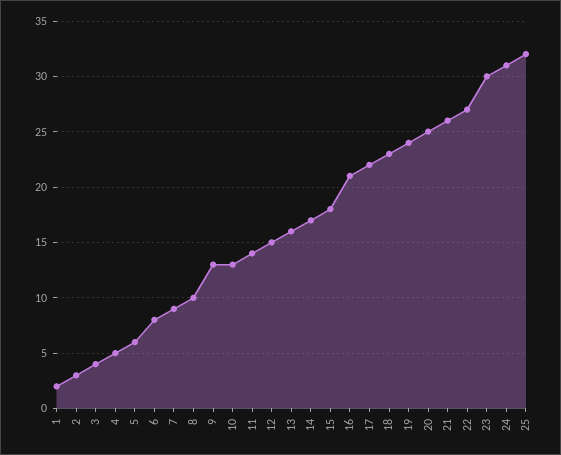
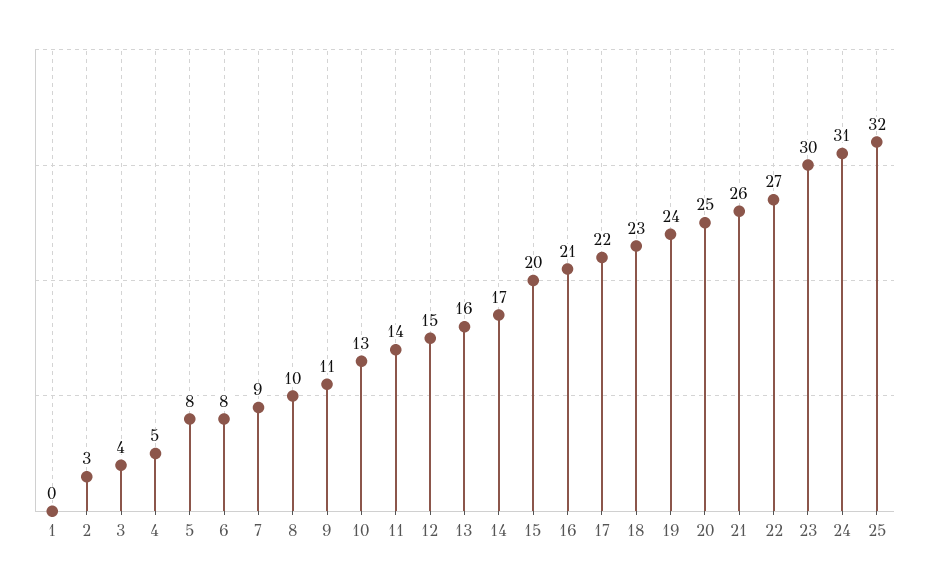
  {
-   "1": 2,
+   "1": 0,
    "2": 3,
    "3": 4,
    "4": 5,
-   "5": 6,
+   "5": 8,
    "6": 8,
    "7": 9,
    "8": 10,
-   "9": 13,
+   "9": 11,
    "10": 13,
    "11": 14,
    "12": 15,
    "13": 16,
    "14": 17,
-   "15": 18,
+   "15": 20,
    "16": 21,
    "17": 22,
    "18": 23,
    "19": 24,
    "20": 25,
    "21": 26,
    "22": 27,
    "23": 30,
    "24": 31,
    "25": 32
  }

